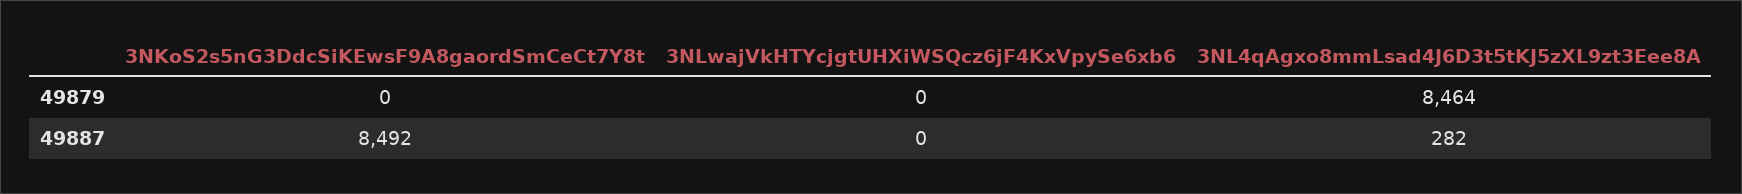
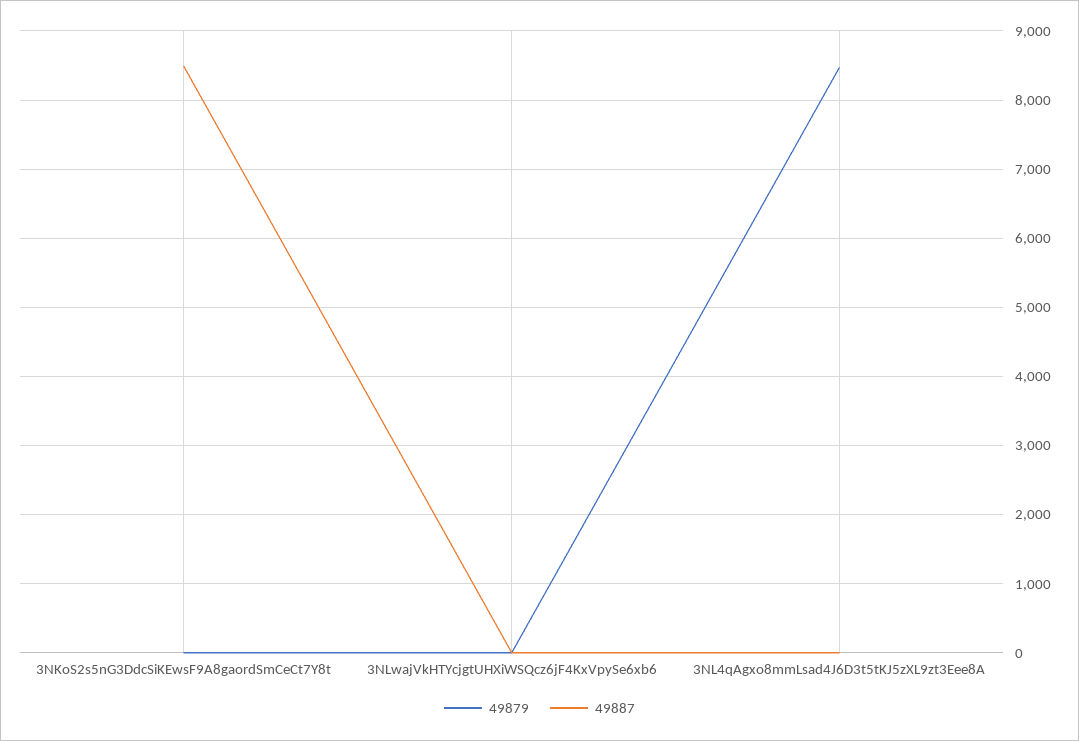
  {
    "49879": {
      "3NKoS2s5nG3DdcSiKEwsF9A8gaordSmCeCt7Y8t": 0,
      "3NLwajVkHTYcjgtUHXiWSQcz6jF4KxVpySe6xb6": 0,
      "3NL4qAgxo8mmLsad4J6D3t5tKJ5zXL9zt3Eee8A": 8464
    },
    "49887": {
      "3NKoS2s5nG3DdcSiKEwsF9A8gaordSmCeCt7Y8t": 8492,
      "3NLwajVkHTYcjgtUHXiWSQcz6jF4KxVpySe6xb6": 0,
-     "3NL4qAgxo8mmLsad4J6D3t5tKJ5zXL9zt3Eee8A": 282
+     "3NL4qAgxo8mmLsad4J6D3t5tKJ5zXL9zt3Eee8A": 0
    }
  }

